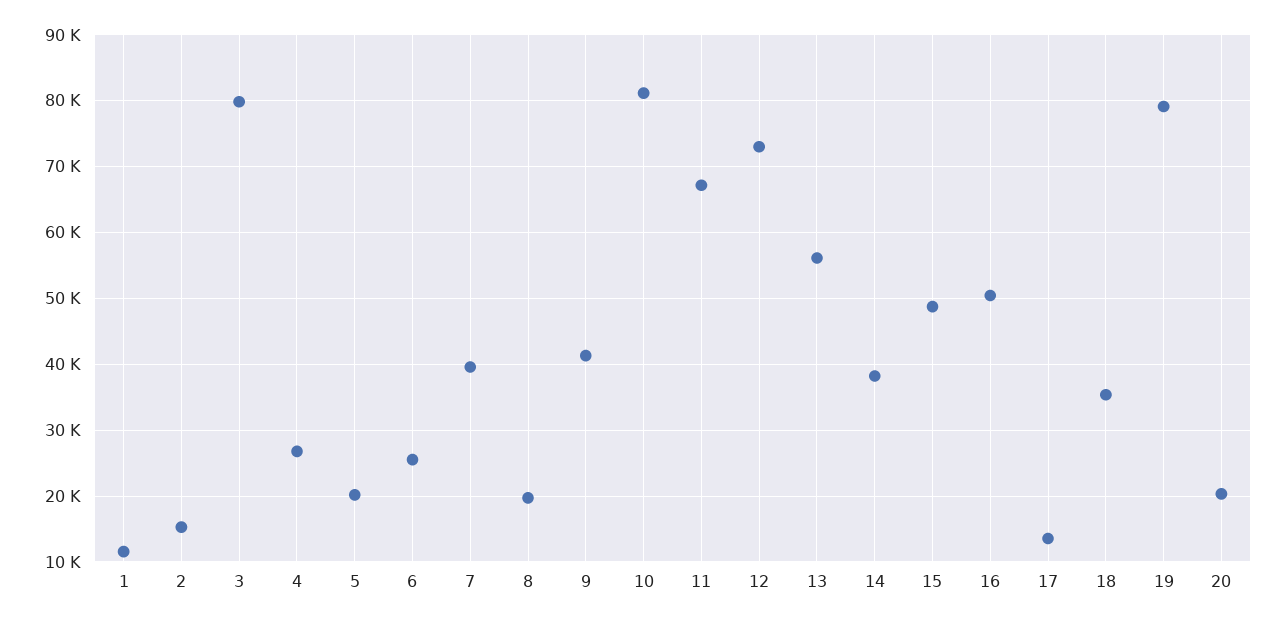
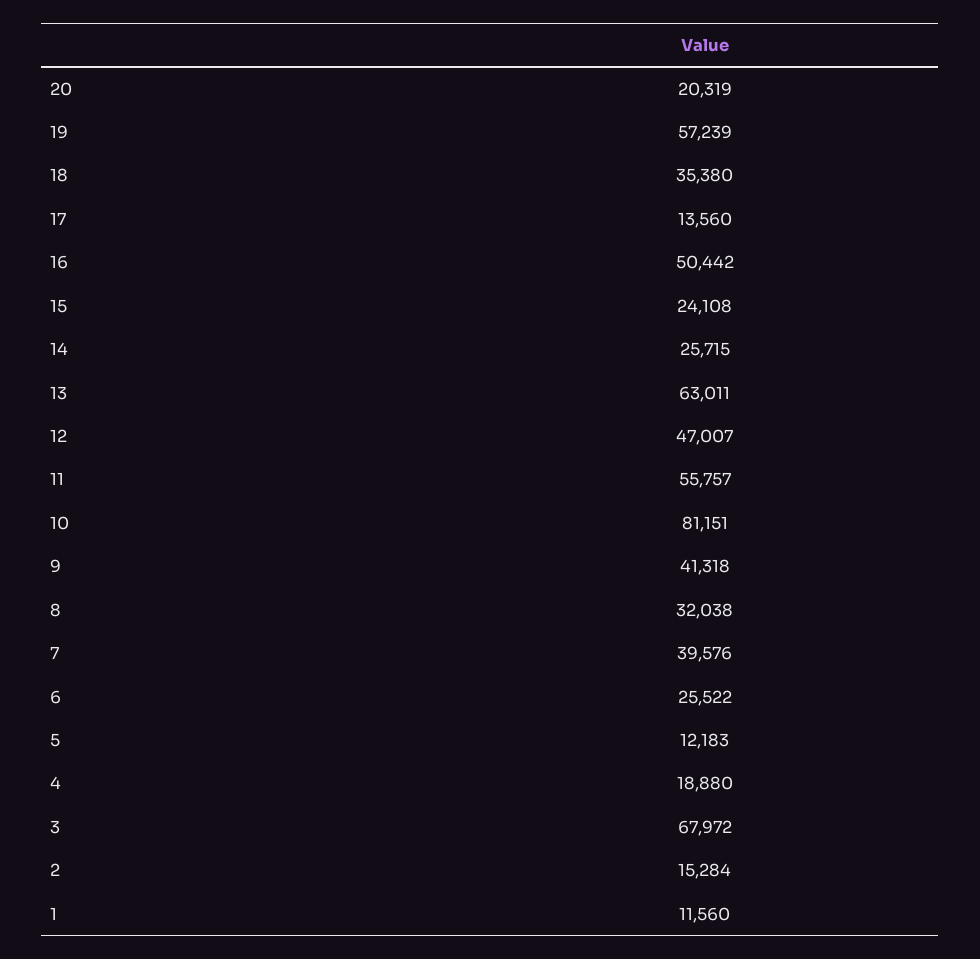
  {
    "1": 11560,
    "2": 15284,
-   "3": 80000,
+   "3": 67972,
-   "4": 27000,
+   "4": 18880,
-   "5": 20000,
+   "5": 12183,
    "6": 25522,
    "7": 39576,
-   "8": 20000,
+   "8": 32038,
    "9": 41318,
    "10": 81151,
-   "11": 67000,
+   "11": 55757,
-   "12": 73000,
+   "12": 47007,
-   "13": 56000,
+   "13": 63011,
-   "14": 38000,
+   "14": 25715,
-   "15": 49000,
+   "15": 24108,
    "16": 50442,
    "17": 13560,
    "18": 35380,
-   "19": 79000,
+   "19": 57239,
    "20": 20319
  }

